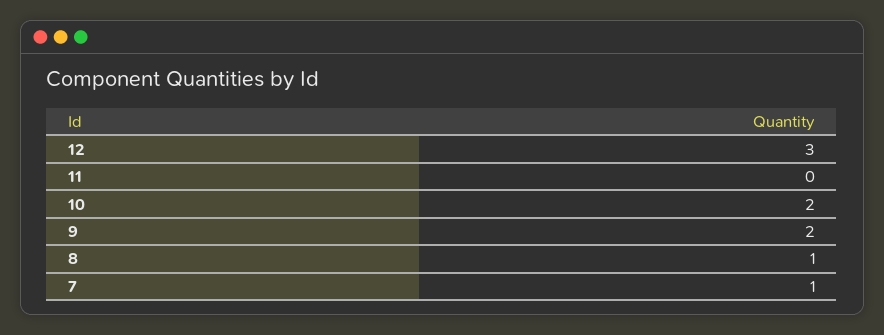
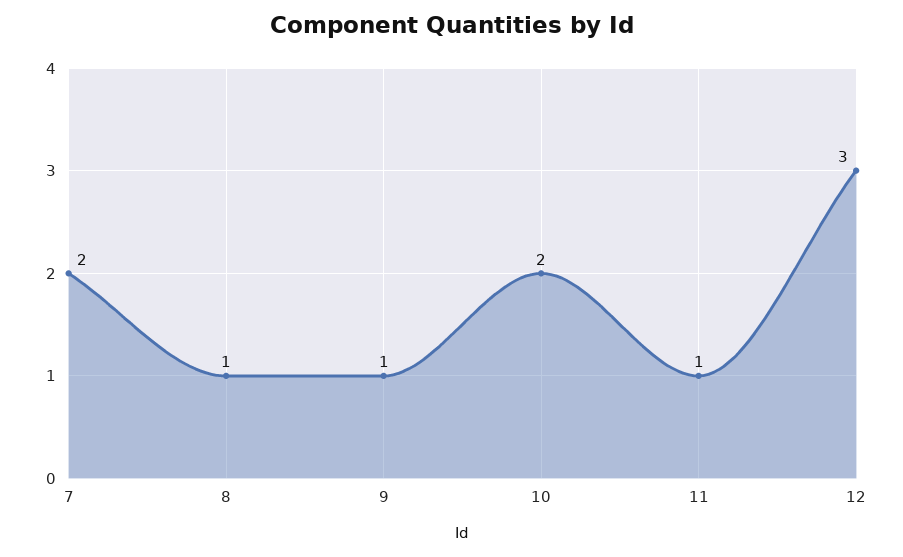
  {
    "12": 3,
-   "11": 0,
+   "11": 1,
    "10": 2,
-   "9": 2,
+   "9": 1,
    "8": 1,
-   "7": 1
+   "7": 2
  }

